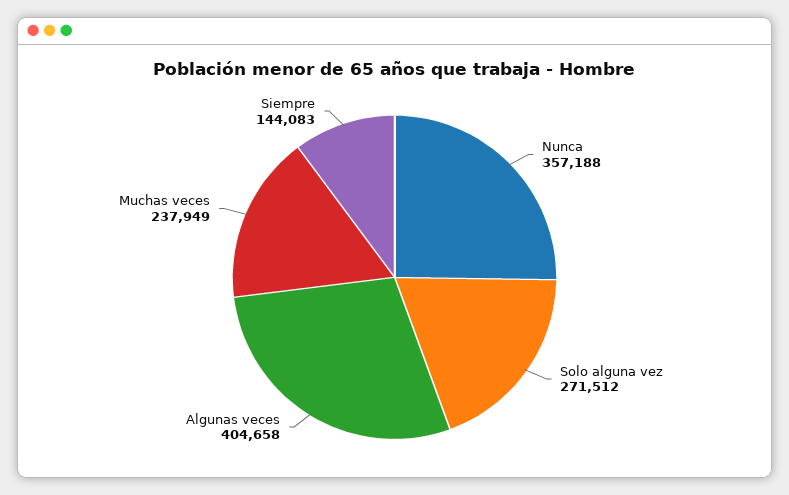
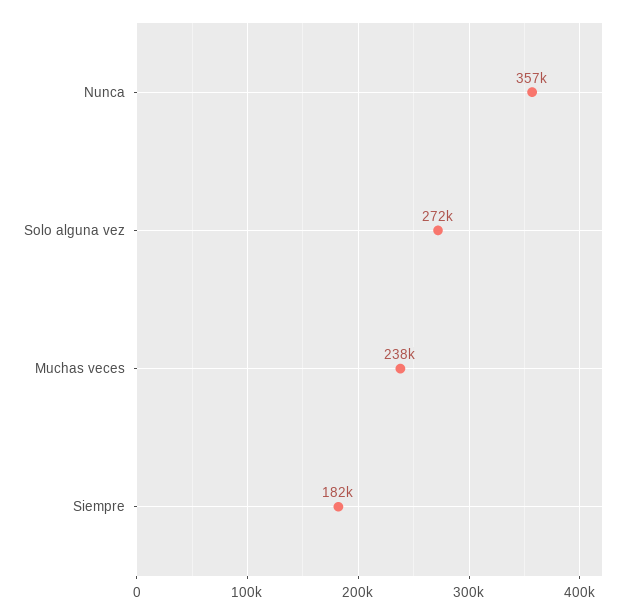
  {
    "Nunca": 357188,
    "Solo alguna vez": 271512,
-   "Algunas veces": 404658,
    "Muchas veces": 237949,
-   "Siempre": 144083
+   "Siempre": 182000
  }

